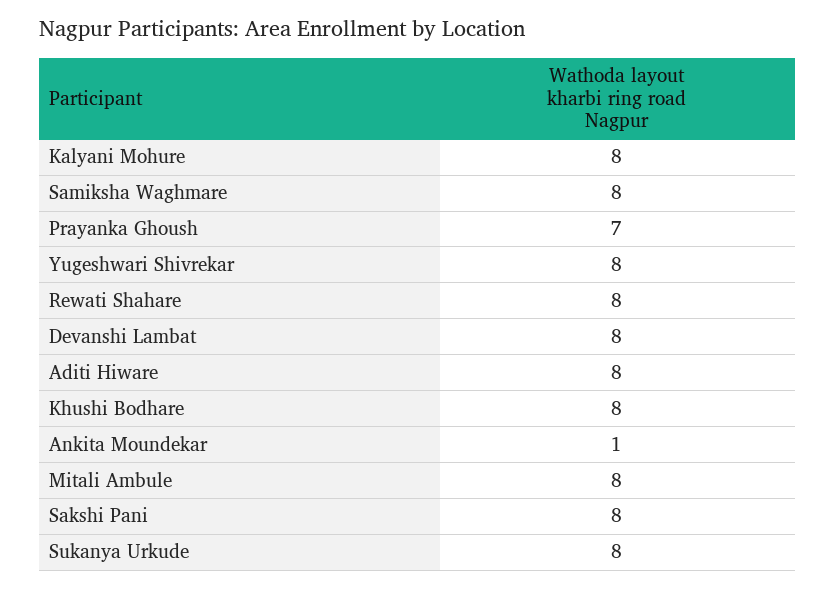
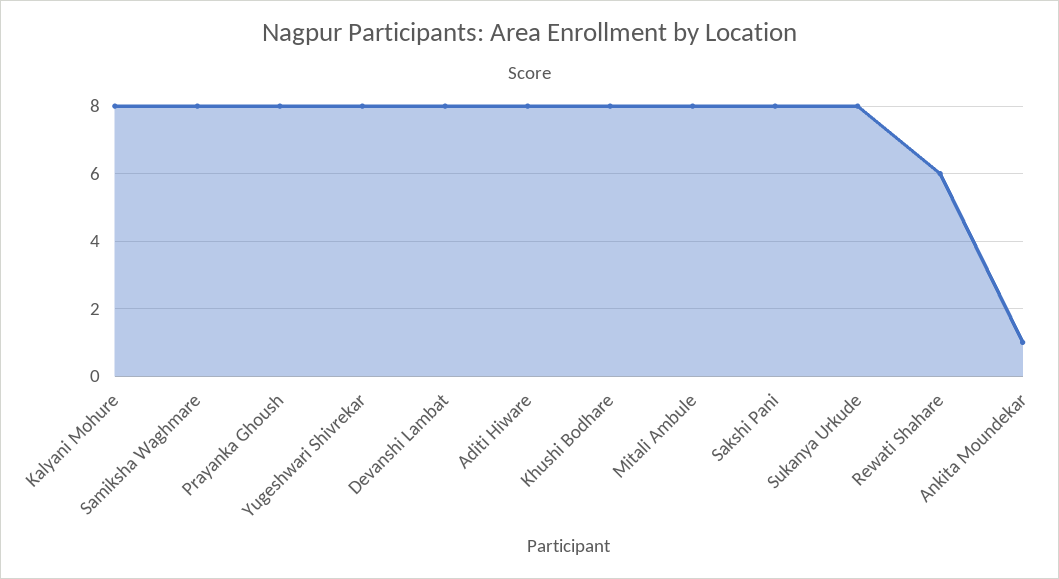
  {
    "Kalyani Mohure": 8,
    "Samiksha Waghmare": 8,
-   "Prayanka Ghoush": 7,
+   "Prayanka Ghoush": 8,
    "Yugeshwari Shivrekar": 8,
-   "Rewati Shahare": 8,
+   "Rewati Shahare": 6,
    "Devanshi Lambat": 8,
    "Aditi Hiware": 8,
    "Khushi Bodhare": 8,
    "Ankita Moundekar": 1,
    "Mitali Ambule": 8,
    "Sakshi Pani": 8,
    "Sukanya Urkude": 8
  }

